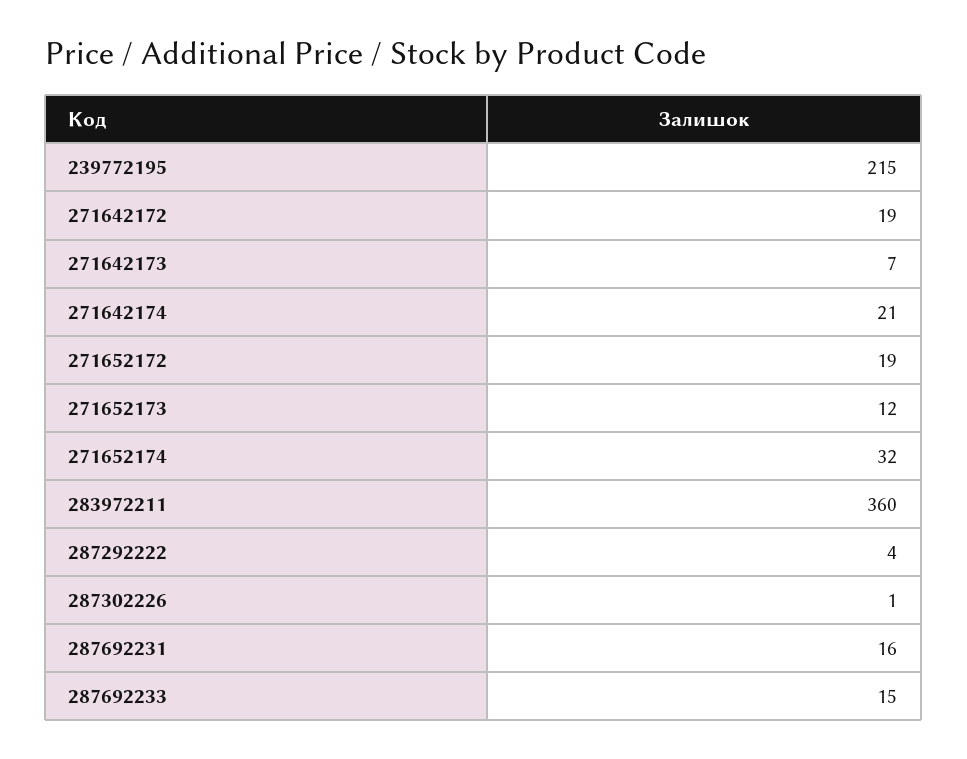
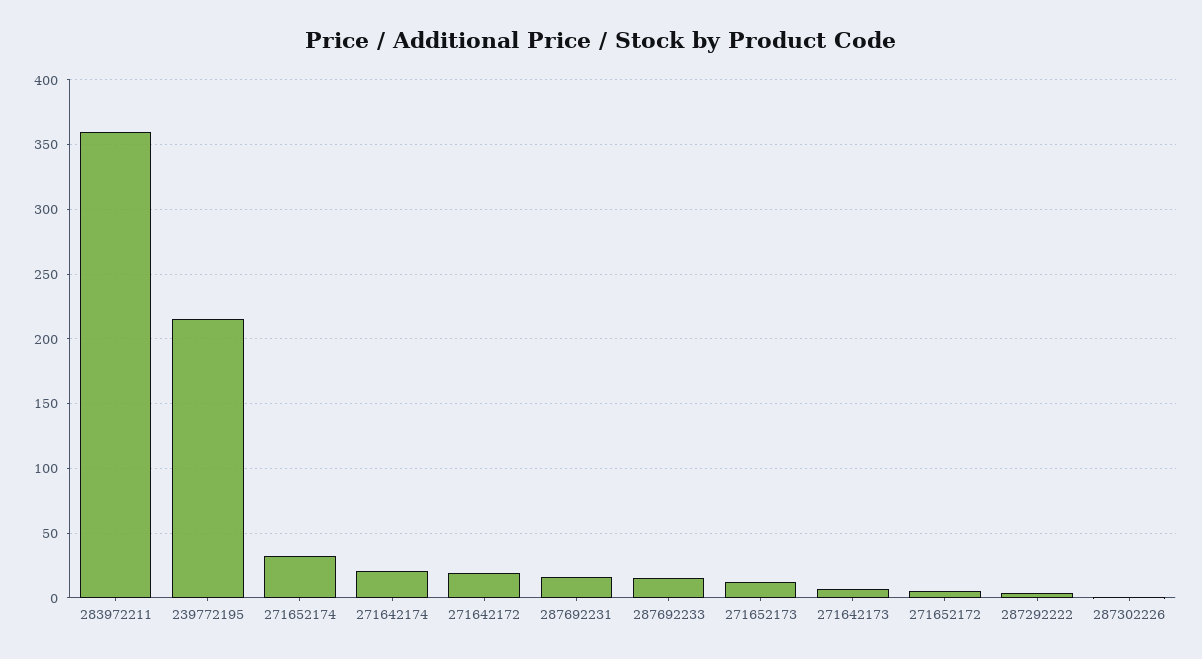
  {
    "239772195": 215,
    "271642172": 19,
    "271642173": 7,
    "271642174": 21,
-   "271652172": 19,
+   "271652172": 5,
    "271652173": 12,
    "271652174": 32,
    "283972211": 360,
    "287292222": 4,
    "287302226": 1,
    "287692231": 16,
    "287692233": 15
  }

